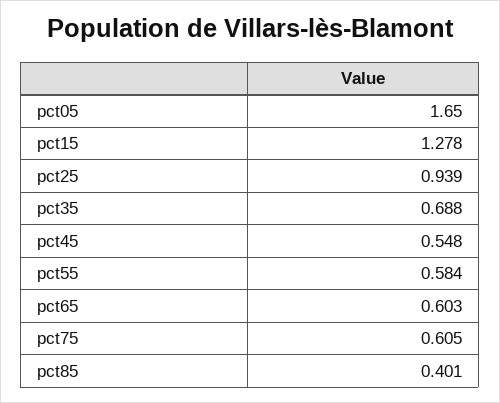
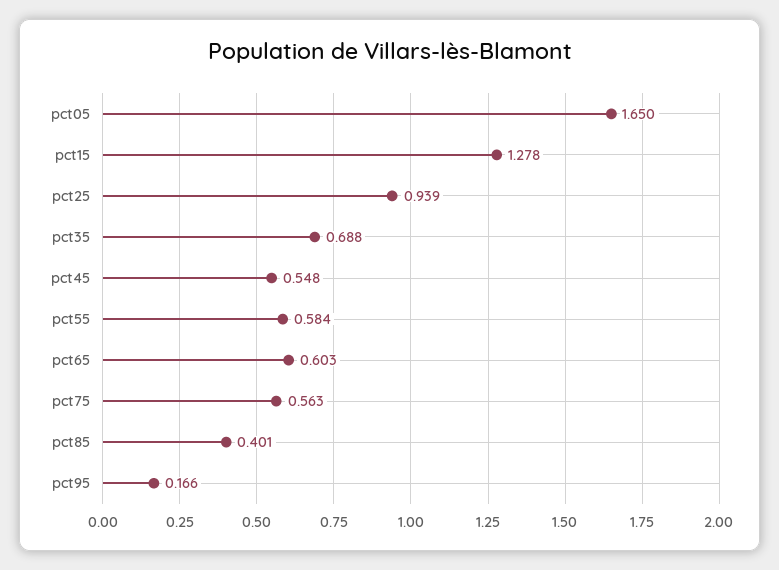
  {
    "pct05": 1.65,
    "pct15": 1.278,
    "pct25": 0.939,
    "pct35": 0.688,
    "pct45": 0.548,
    "pct55": 0.584,
    "pct65": 0.603,
-   "pct75": 0.605,
+   "pct75": 0.563,
-   "pct85": 0.401
+   "pct85": 0.401,
+   "pct95": 0.166
  }

